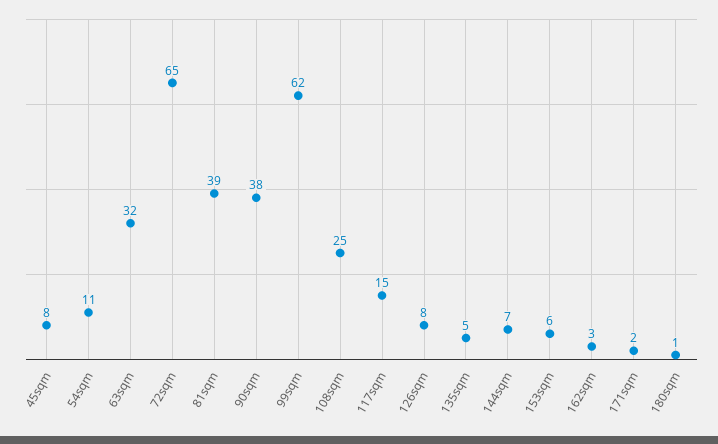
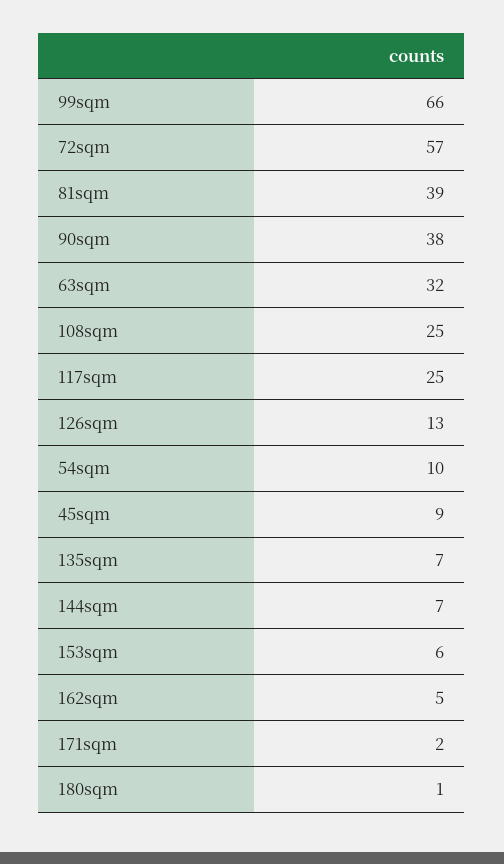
  {
-   "45sqm": 8,
+   "45sqm": 9,
-   "54sqm": 11,
+   "54sqm": 10,
    "63sqm": 32,
-   "72sqm": 65,
+   "72sqm": 57,
    "81sqm": 39,
    "90sqm": 38,
-   "99sqm": 62,
+   "99sqm": 66,
    "108sqm": 25,
-   "117sqm": 15,
+   "117sqm": 25,
-   "126sqm": 8,
+   "126sqm": 13,
-   "135sqm": 5,
+   "135sqm": 7,
    "144sqm": 7,
    "153sqm": 6,
-   "162sqm": 3,
+   "162sqm": 5,
    "171sqm": 2,
    "180sqm": 1
  }

